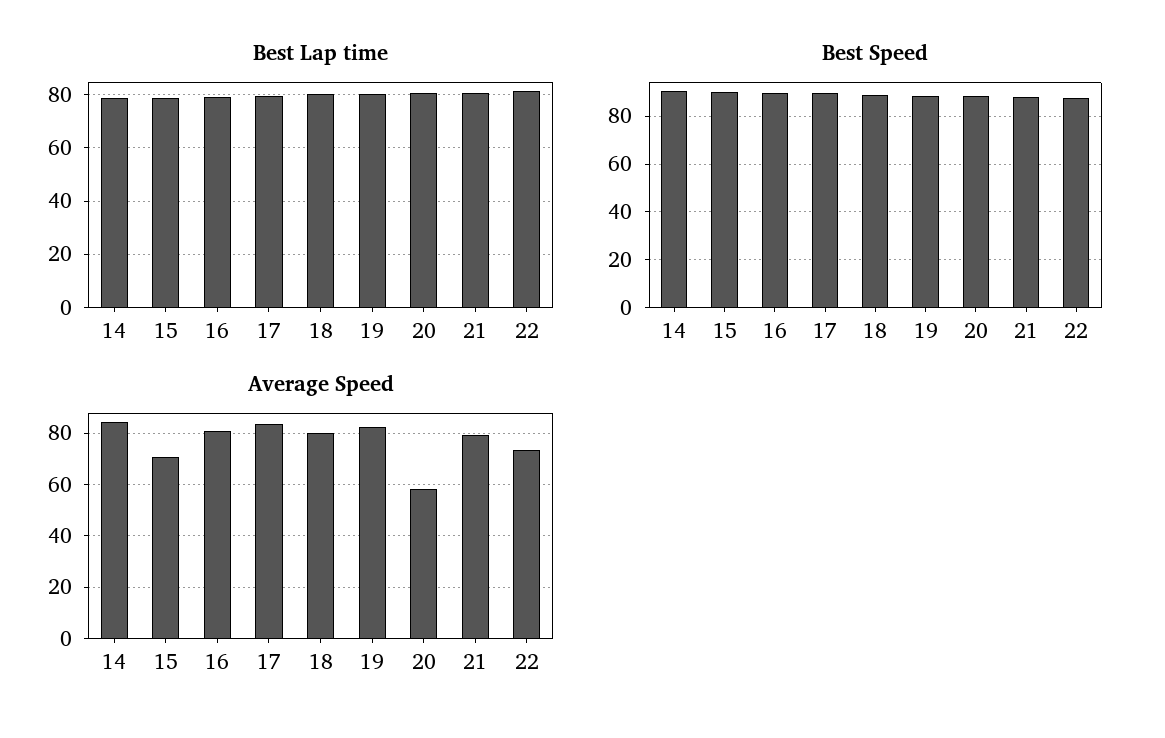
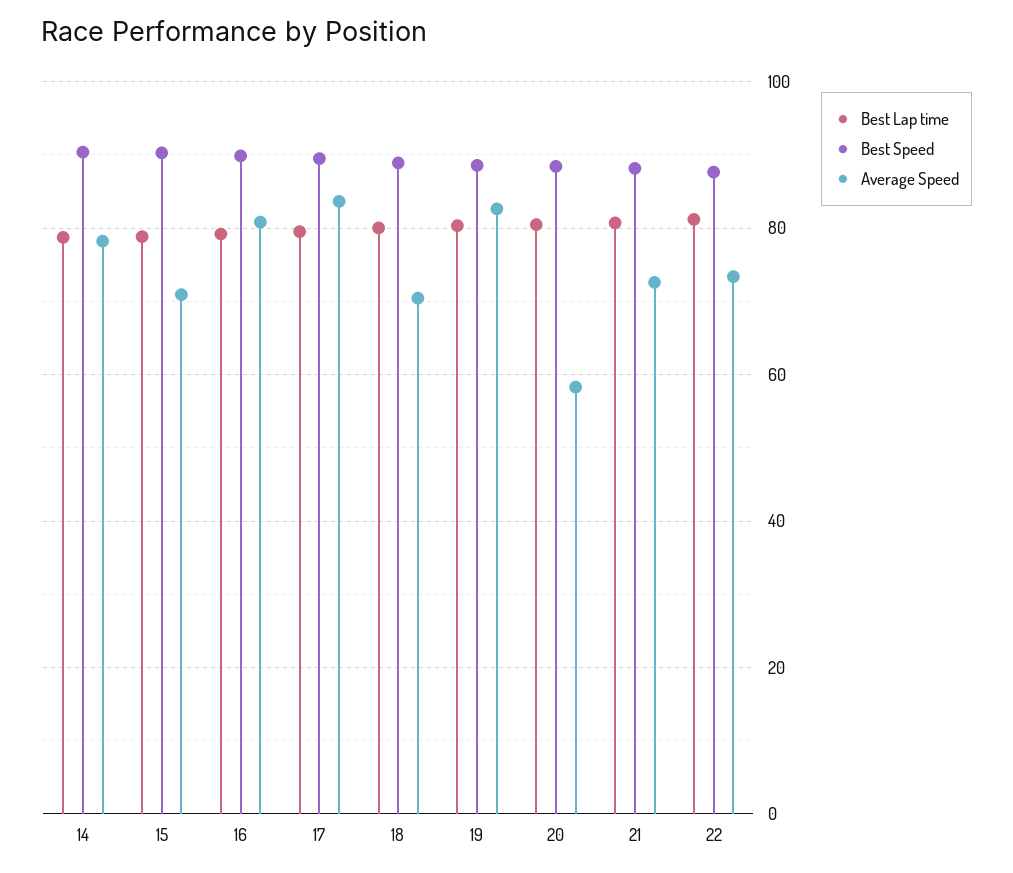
  {
    "Best Lap time": {
      "14": 78,
      "15": 78,
      "16": 80,
      "17": 80,
      "18": 80,
      "19": 80,
      "20": 80,
      "21": 80,
      "22": 82
    },
    "Best Speed": {
      "14": 90,
      "15": 90,
      "16": 90,
      "17": 90,
      "18": 88,
      "19": 88,
      "20": 88,
      "21": 88,
      "22": 88
    },
    "Average Speed": {
-     "14": 85,
+     "14": 78,
      "15": 70,
      "16": 80,
      "17": 84,
-     "18": 80,
+     "18": 70,
      "19": 82,
      "20": 58,
-     "21": 80,
+     "21": 72,
      "22": 74
    }
  }

